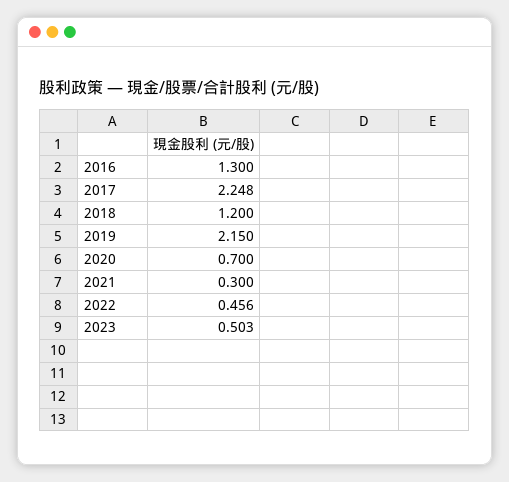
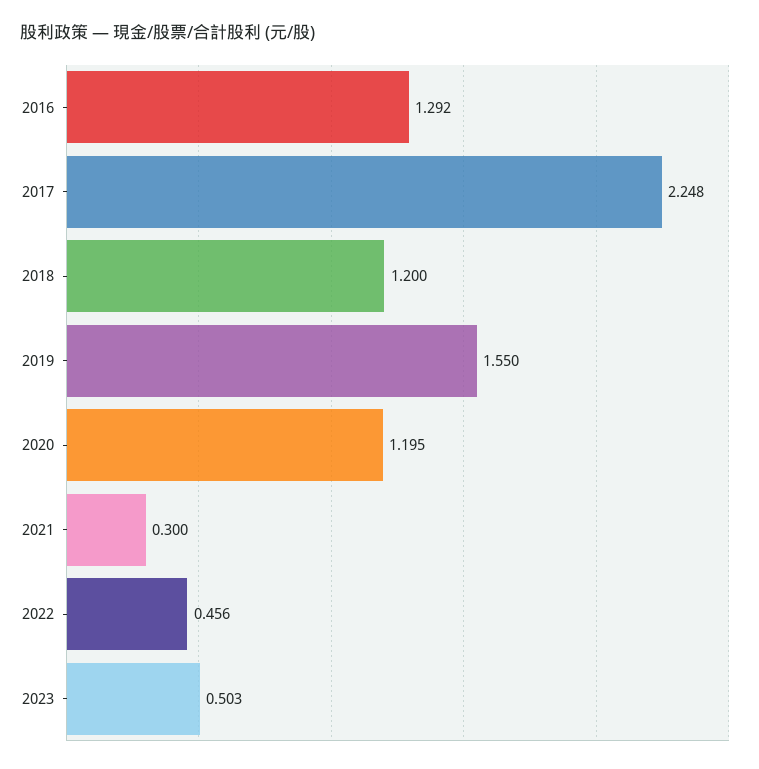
  {
-   "2016": 1.3,
+   "2016": 1.292,
    "2017": 2.248,
    "2018": 1.2,
-   "2019": 2.15,
+   "2019": 1.55,
-   "2020": 0.7,
+   "2020": 1.195,
    "2021": 0.3,
    "2022": 0.456,
    "2023": 0.503
  }

